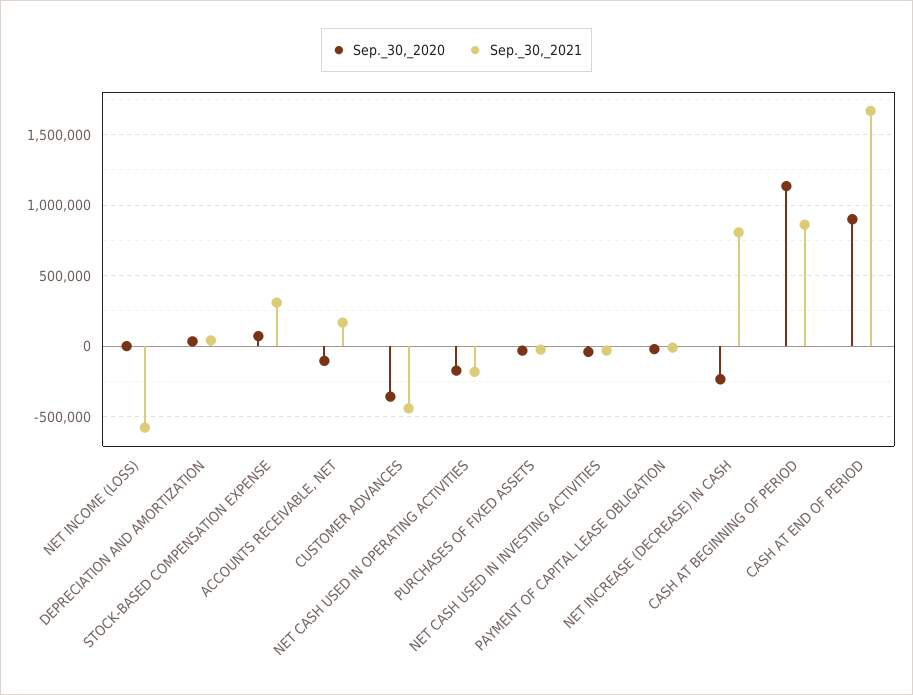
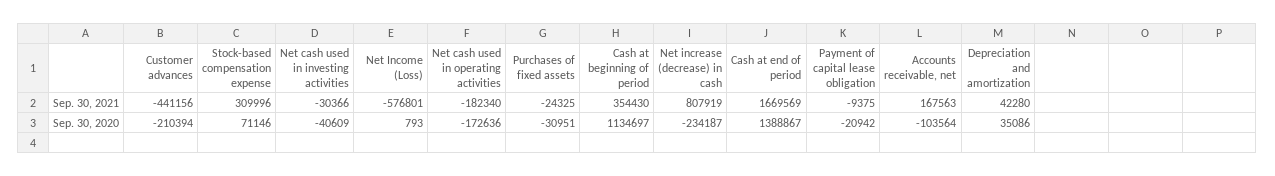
  {
    "Sep._30,_2020": {
      "NET INCOME (LOSS)": 793,
      "DEPRECIATION AND AMORTIZATION": 35086,
      "STOCK-BASED COMPENSATION EXPENSE": 71146,
      "ACCOUNTS RECEIVABLE, NET": -103564,
-     "CUSTOMER ADVANCES": -350000,
+     "CUSTOMER ADVANCES": -210394,
      "NET CASH USED IN OPERATING ACTIVITIES": -172636,
      "PURCHASES OF FIXED ASSETS": -30951,
      "NET CASH USED IN INVESTING ACTIVITIES": -40609,
      "PAYMENT OF CAPITAL LEASE OBLIGATION": -20942,
      "NET INCREASE (DECREASE) IN CASH": -234187,
      "CASH AT BEGINNING OF PERIOD": 1134697,
-     "CASH AT END OF PERIOD": 900000
+     "CASH AT END OF PERIOD": 1388867
    },
    "Sep._30,_2021": {
      "NET INCOME (LOSS)": -576801,
      "DEPRECIATION AND AMORTIZATION": 42280,
      "STOCK-BASED COMPENSATION EXPENSE": 309996,
      "ACCOUNTS RECEIVABLE, NET": 167563,
      "CUSTOMER ADVANCES": -441156,
      "NET CASH USED IN OPERATING ACTIVITIES": -182340,
      "PURCHASES OF FIXED ASSETS": -24325,
      "NET CASH USED IN INVESTING ACTIVITIES": -30366,
      "PAYMENT OF CAPITAL LEASE OBLIGATION": -9375,
      "NET INCREASE (DECREASE) IN CASH": 807919,
-     "CASH AT BEGINNING OF PERIOD": 850000,
+     "CASH AT BEGINNING OF PERIOD": 354430,
      "CASH AT END OF PERIOD": 1669569
    }
  }

